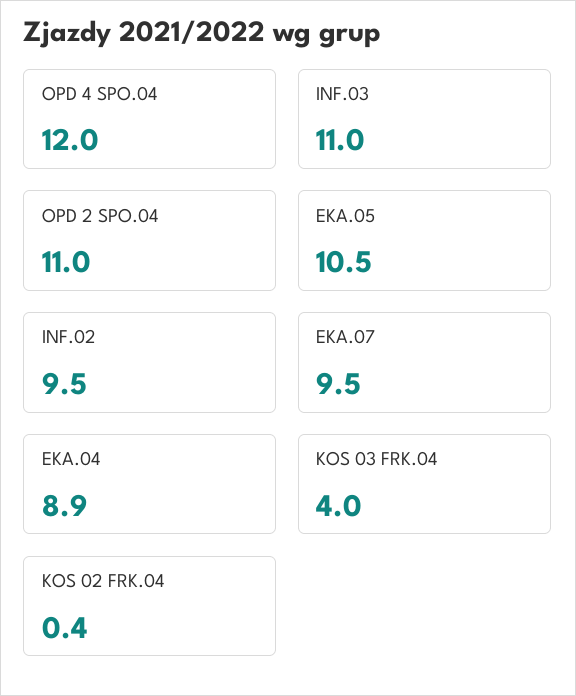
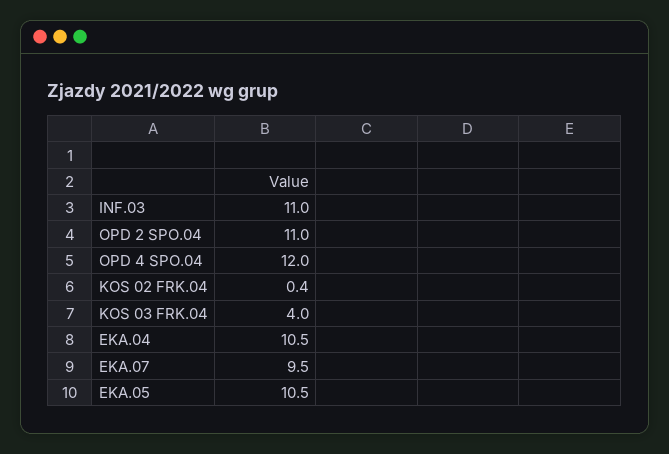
  {
    "OPD 4 SPO.04": 12,
    "INF.03": 11,
    "OPD 2 SPO.04": 11,
    "EKA.05": 10.5,
-   "INF.02": 9.5,
    "EKA.07": 9.5,
-   "EKA.04": 8.9,
+   "EKA.04": 10.5,
    "KOS 03 FRK.04": 4,
    "KOS 02 FRK.04": 0.4
  }

